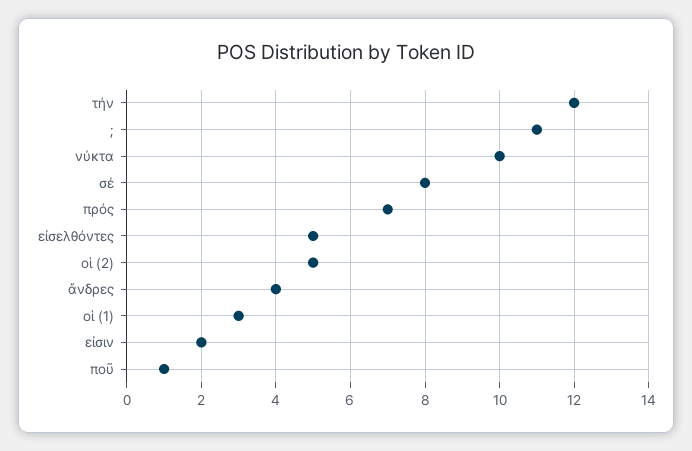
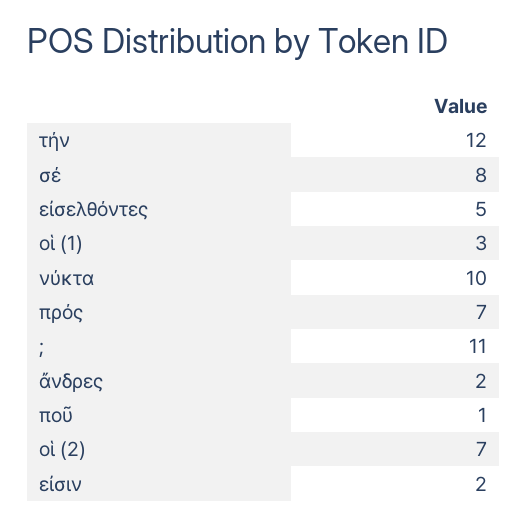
  {
    "τήν": 12,
    ";": 11,
    "νύκτα": 10,
    "σέ": 8,
    "πρός": 7,
    "εἰσελθόντες": 5,
-   "οἱ (2)": 5,
+   "οἱ (2)": 7,
-   "ἄνδρες": 4,
+   "ἄνδρες": 2,
    "οἱ (1)": 3,
    "εἰσιν": 2,
    "ποῦ": 1
  }

